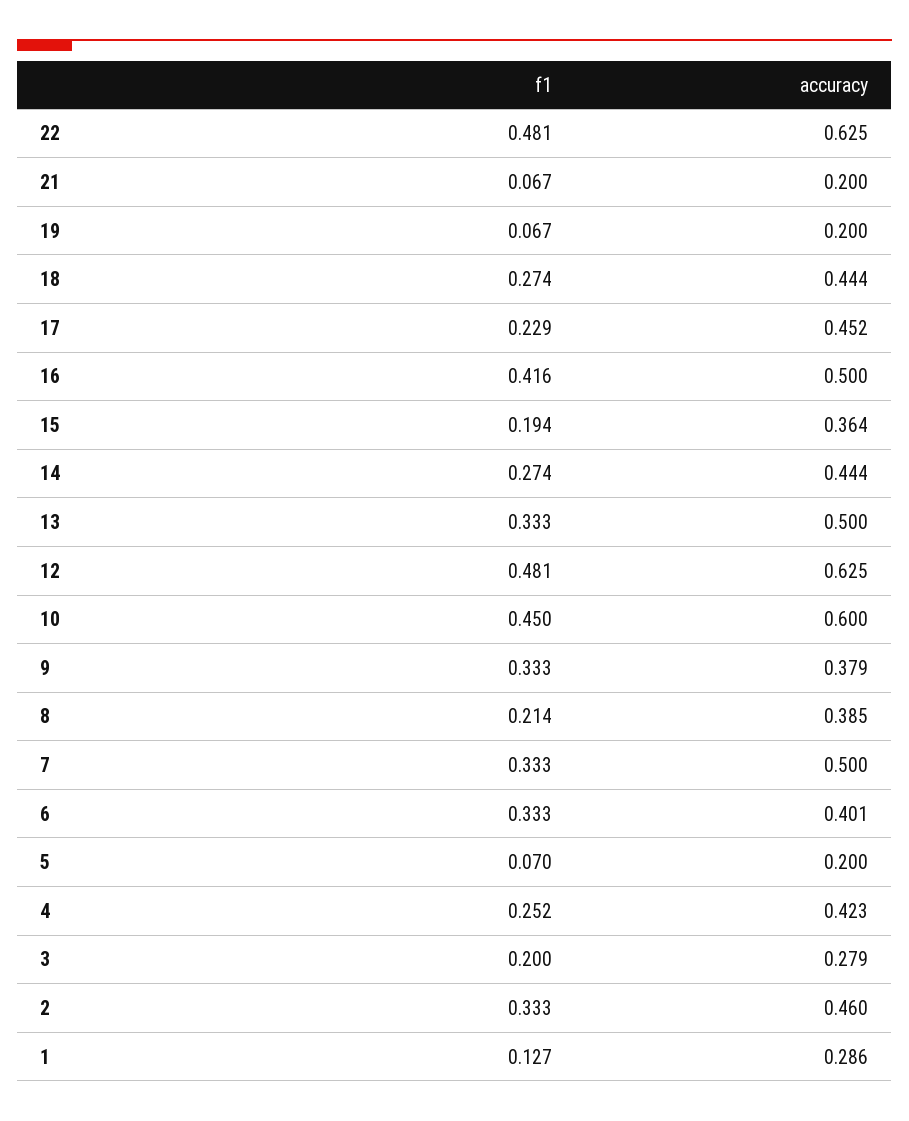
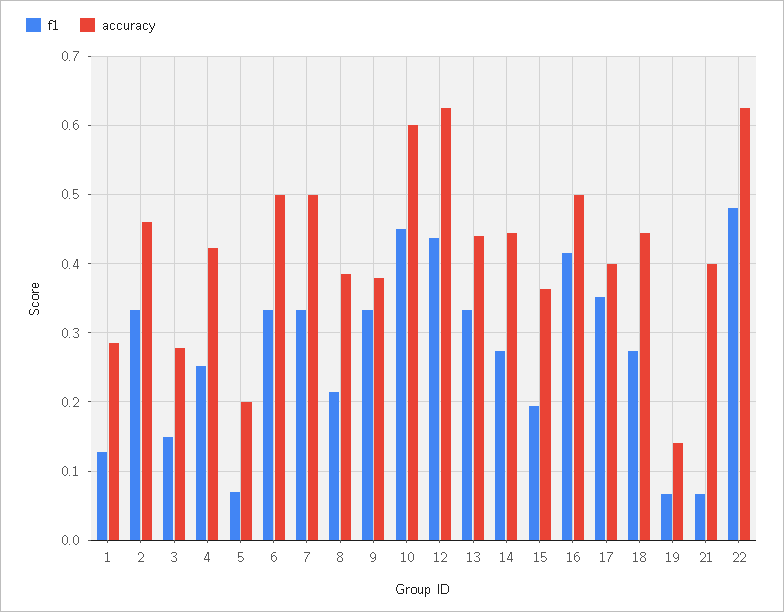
  {
    "f1": {
      "22": 0.481,
      "21": 0.067,
      "19": 0.067,
      "18": 0.274,
-     "17": 0.229,
+     "17": 0.35,
      "16": 0.416,
      "15": 0.194,
      "14": 0.274,
      "13": 0.333,
-     "12": 0.481,
+     "12": 0.44,
      "10": 0.45,
      "9": 0.333,
      "8": 0.214,
      "7": 0.333,
      "6": 0.333,
      "5": 0.07,
      "4": 0.252,
-     "3": 0.2,
+     "3": 0.15,
      "2": 0.333,
      "1": 0.127
    },
    "accuracy": {
      "22": 0.625,
-     "21": 0.2,
+     "21": 0.4,
-     "19": 0.2,
+     "19": 0.14,
      "18": 0.444,
-     "17": 0.452,
+     "17": 0.4,
      "16": 0.5,
      "15": 0.364,
      "14": 0.444,
-     "13": 0.5,
+     "13": 0.44,
      "12": 0.625,
      "10": 0.6,
      "9": 0.379,
      "8": 0.385,
      "7": 0.5,
-     "6": 0.401,
+     "6": 0.5,
      "5": 0.2,
      "4": 0.423,
      "3": 0.279,
      "2": 0.46,
      "1": 0.286
    }
  }

